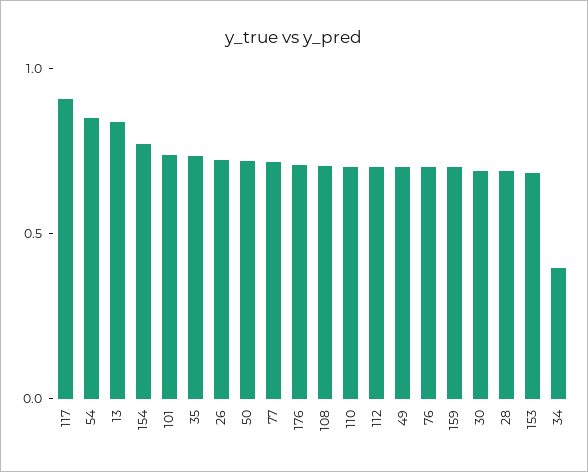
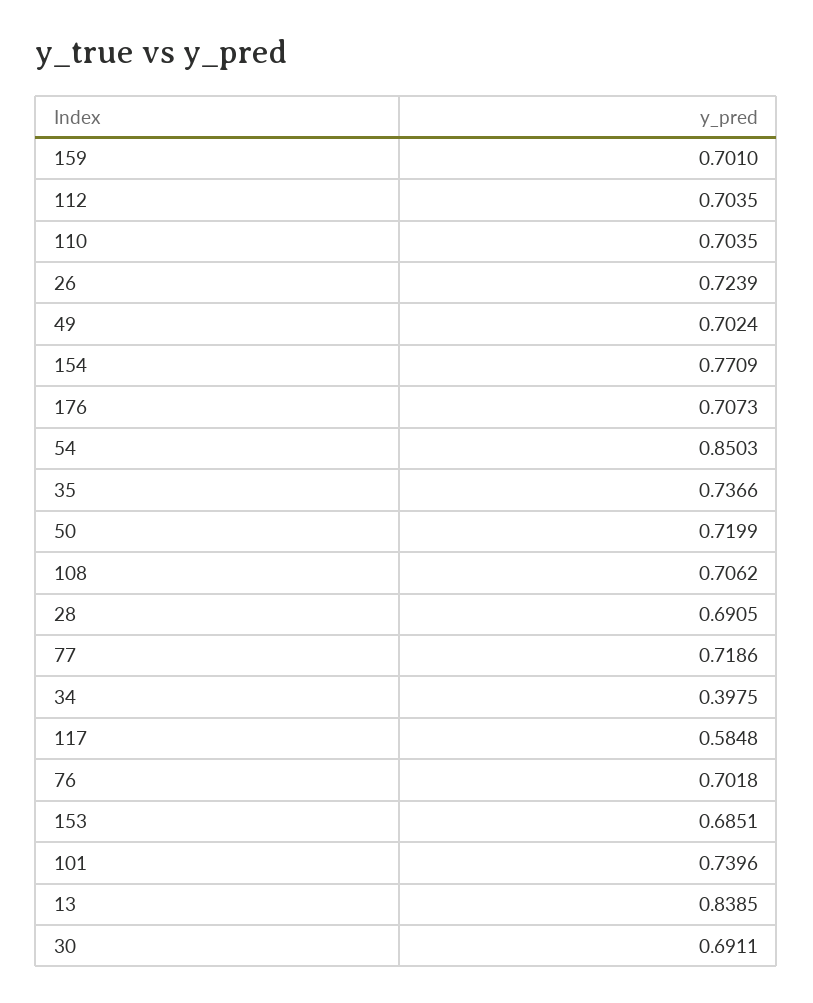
  {
-   "117": 0.9,
+   "117": 0.5848,
    "54": 0.8503,
    "13": 0.8385,
    "154": 0.7709,
    "101": 0.7396,
    "35": 0.7366,
    "26": 0.7239,
    "50": 0.7199,
    "77": 0.7186,
    "176": 0.7073,
    "108": 0.7062,
    "110": 0.7035,
    "112": 0.7035,
    "49": 0.7024,
    "76": 0.7018,
    "159": 0.701,
    "30": 0.6911,
    "28": 0.6905,
    "153": 0.6851,
    "34": 0.3975
  }

